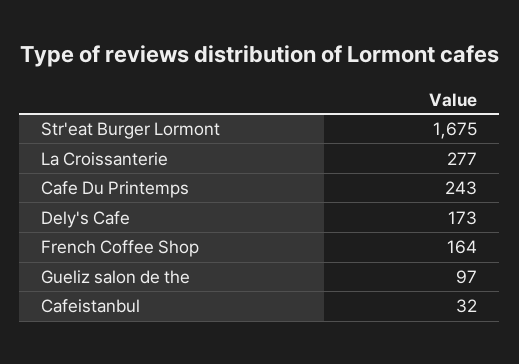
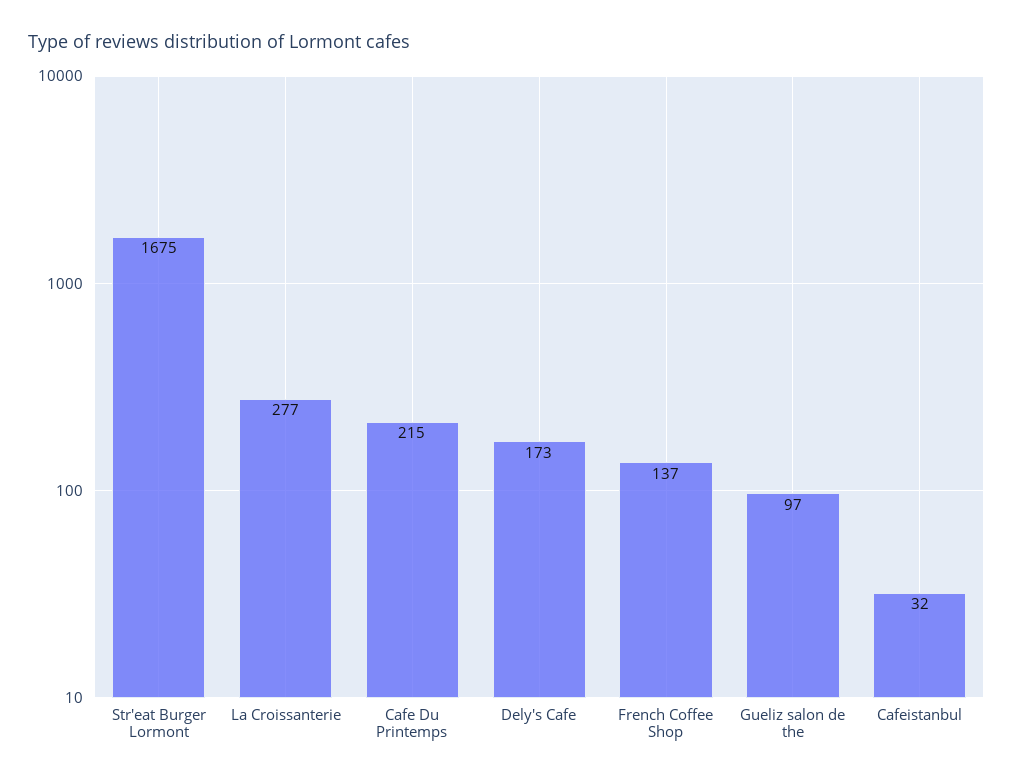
  {
    "Str'eat Burger Lormont": 1675,
    "La Croissanterie": 277,
-   "Cafe Du Printemps": 243,
+   "Cafe Du Printemps": 215,
    "Dely's Cafe": 173,
-   "French Coffee Shop": 164,
+   "French Coffee Shop": 137,
    "Gueliz salon de the": 97,
    "Cafeistanbul": 32
  }

